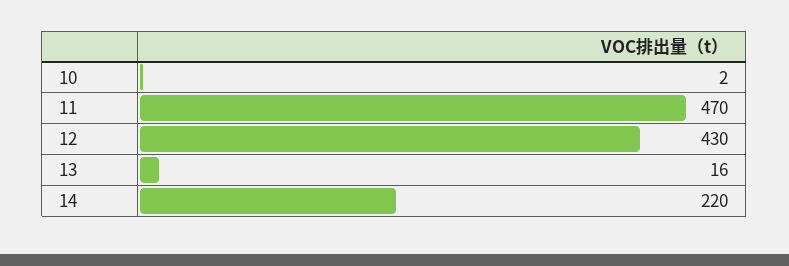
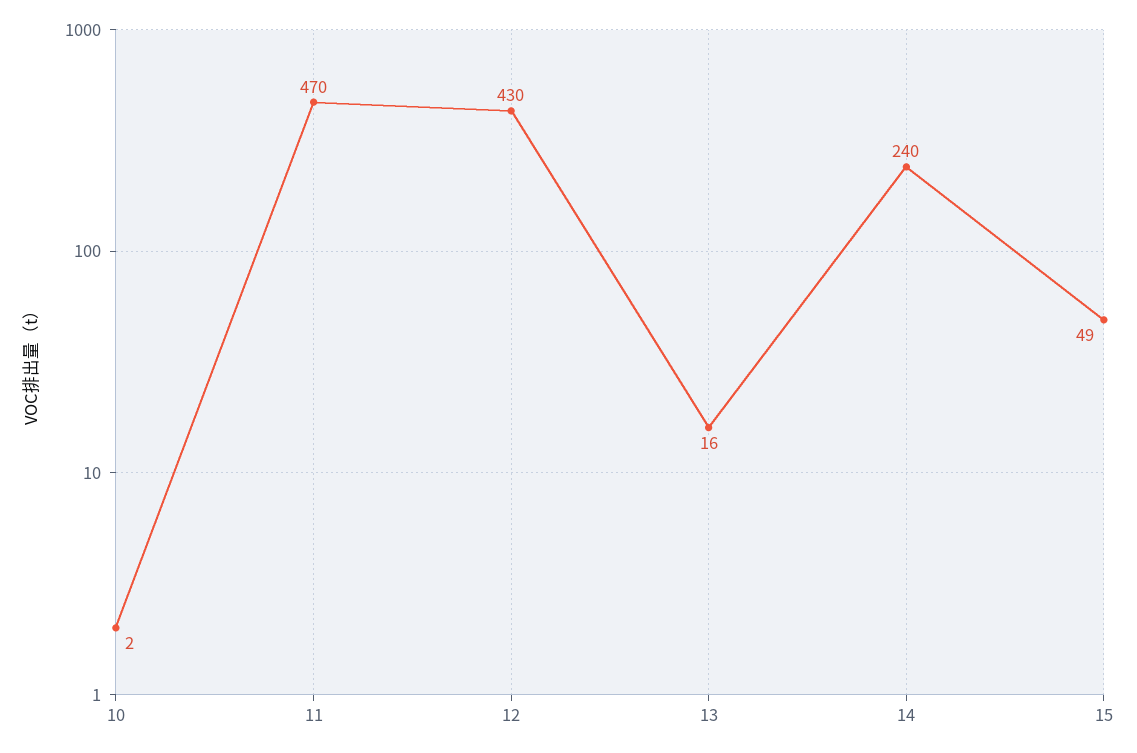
  {
    "10": 2,
    "11": 470,
    "12": 430,
    "13": 16,
-   "14": 220
+   "14": 240,
+   "15": 49
  }

